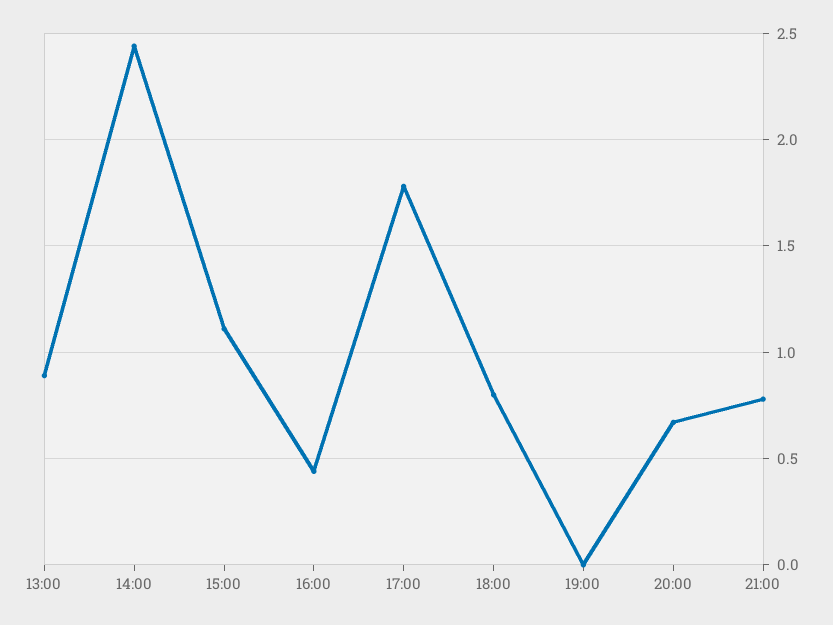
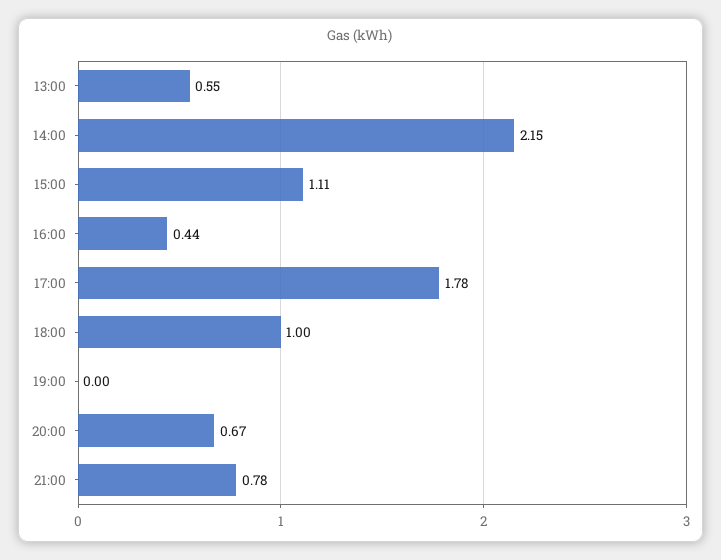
  {
-   "13:00": 0.9,
+   "13:00": 0.55,
-   "14:00": 2.45,
+   "14:00": 2.15,
    "15:00": 1.11,
    "16:00": 0.44,
    "17:00": 1.78,
-   "18:00": 0.8,
+   "18:00": 1,
    "19:00": 0,
    "20:00": 0.67,
    "21:00": 0.78
  }

